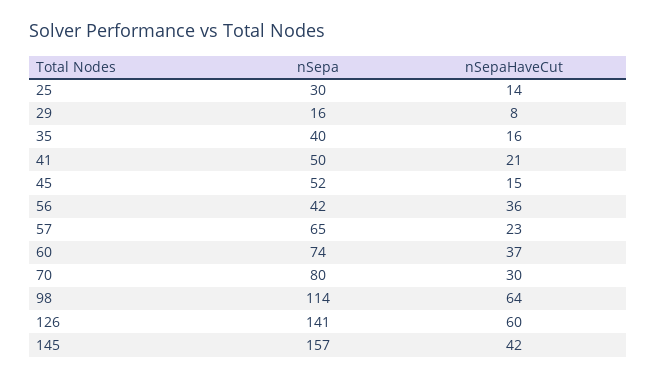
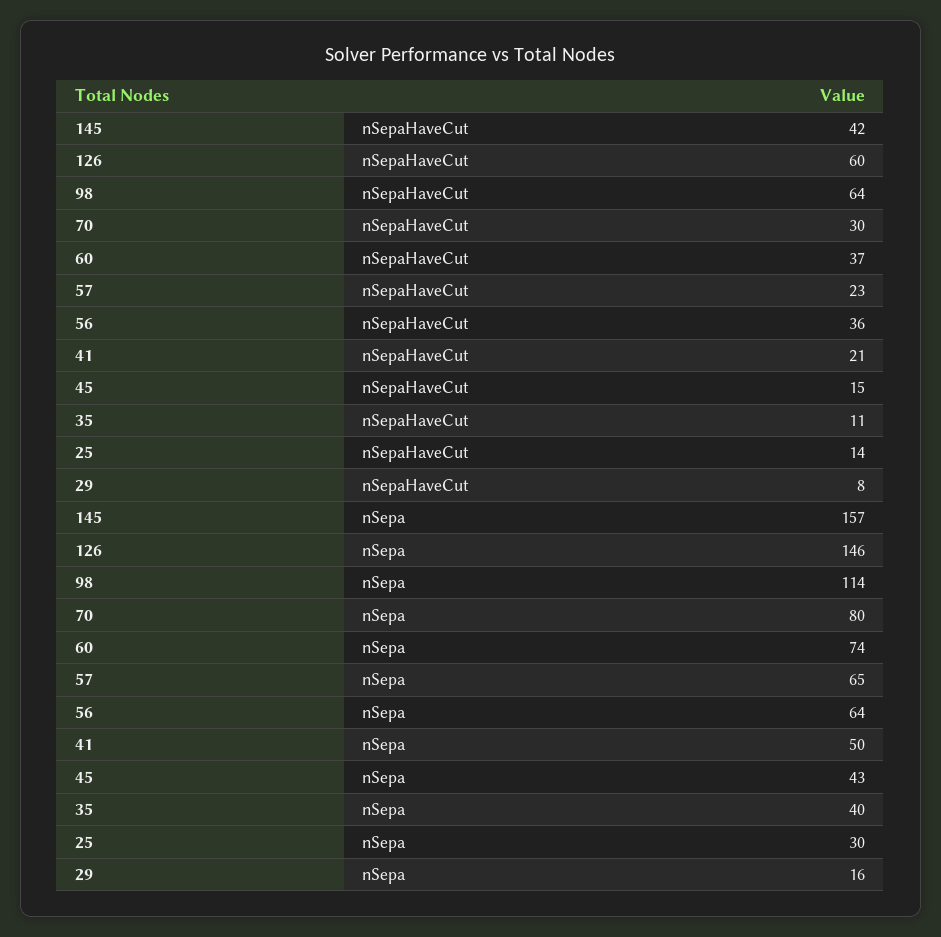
  {
    "nSepa": {
      "25": 30,
      "29": 16,
      "35": 40,
      "41": 50,
-     "45": 52,
+     "45": 43,
-     "56": 42,
+     "56": 64,
      "57": 65,
      "60": 74,
      "70": 80,
      "98": 114,
-     "126": 141,
+     "126": 146,
      "145": 157
    },
    "nSepaHaveCut": {
      "25": 14,
      "29": 8,
-     "35": 16,
+     "35": 11,
      "41": 21,
      "45": 15,
      "56": 36,
      "57": 23,
      "60": 37,
      "70": 30,
      "98": 64,
      "126": 60,
      "145": 42
    }
  }

